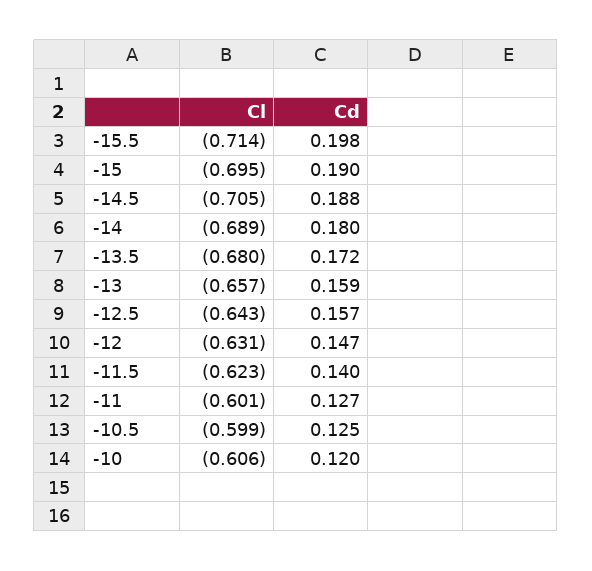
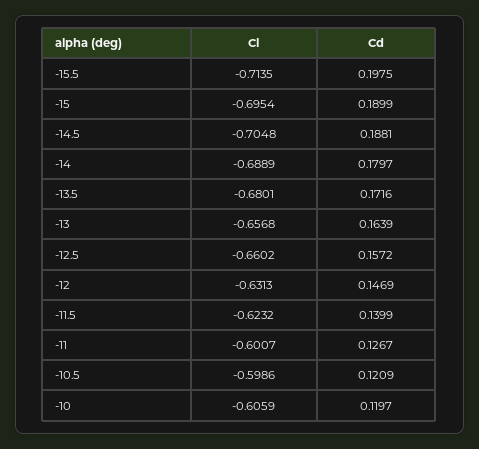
  {
    "Cl": {
      "-15.5": -0.7135,
      "-15": -0.6954,
      "-14.5": -0.7048,
      "-14": -0.6889,
      "-13.5": -0.6801,
      "-13": -0.6568,
-     "-12.5": -0.643,
+     "-12.5": -0.6602,
      "-12": -0.6313,
      "-11.5": -0.6232,
      "-11": -0.6007,
      "-10.5": -0.5986,
      "-10": -0.6059
    },
    "Cd": {
      "-15.5": 0.1975,
      "-15": 0.1899,
      "-14.5": 0.1881,
      "-14": 0.1797,
      "-13.5": 0.1716,
-     "-13": 0.159,
+     "-13": 0.1639,
      "-12.5": 0.1572,
      "-12": 0.1469,
      "-11.5": 0.1399,
      "-11": 0.1267,
-     "-10.5": 0.125,
+     "-10.5": 0.1209,
      "-10": 0.1197
    }
  }

